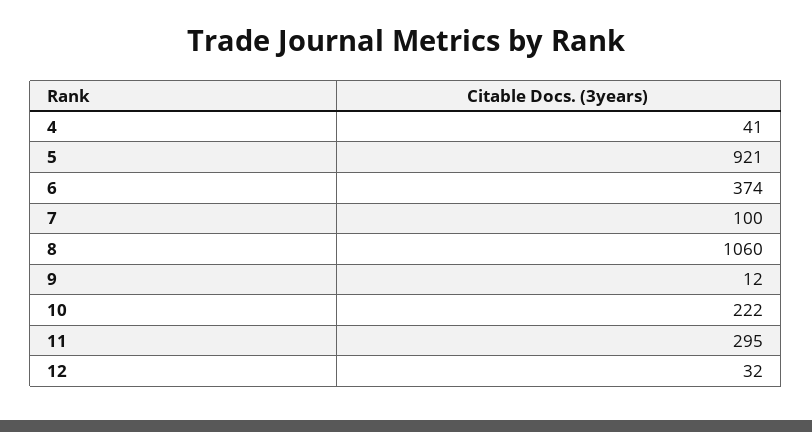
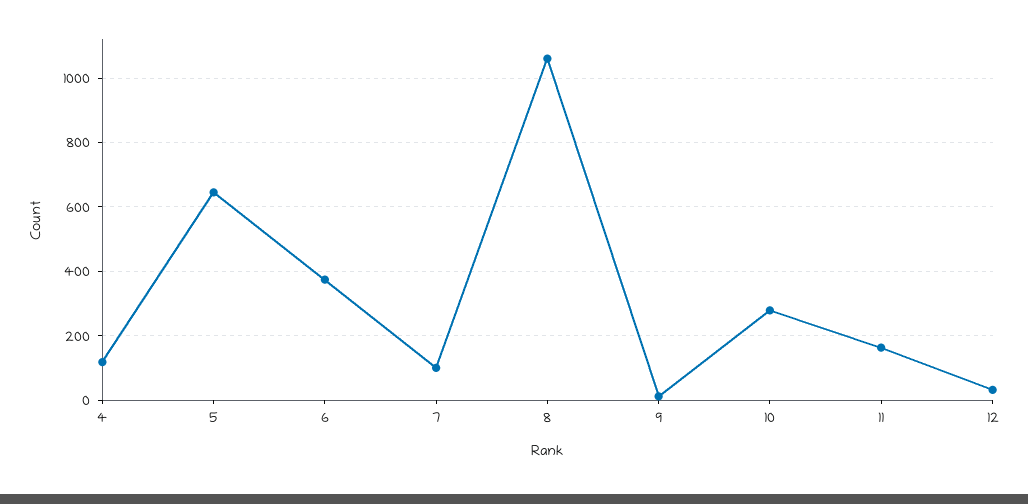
  {
-   "4": 41,
+   "4": 120,
-   "5": 921,
+   "5": 640,
    "6": 374,
    "7": 100,
    "8": 1060,
    "9": 12,
-   "10": 222,
+   "10": 280,
-   "11": 295,
+   "11": 160,
    "12": 32
  }

